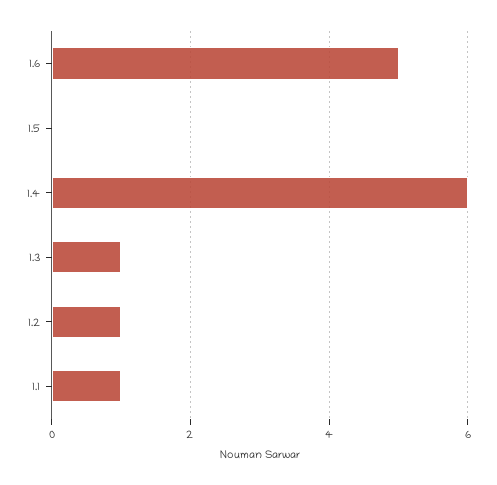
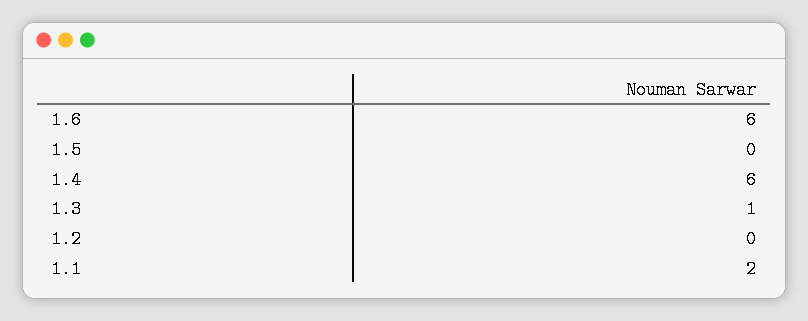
  {
-   "1.6": 5,
+   "1.6": 6,
    "1.5": 0,
    "1.4": 6,
    "1.3": 1,
-   "1.2": 1,
+   "1.2": 0,
-   "1.1": 1
+   "1.1": 2
  }

